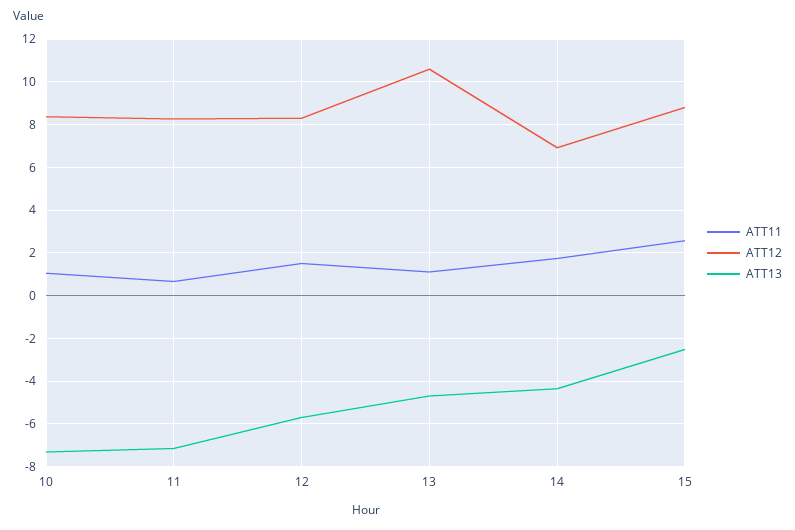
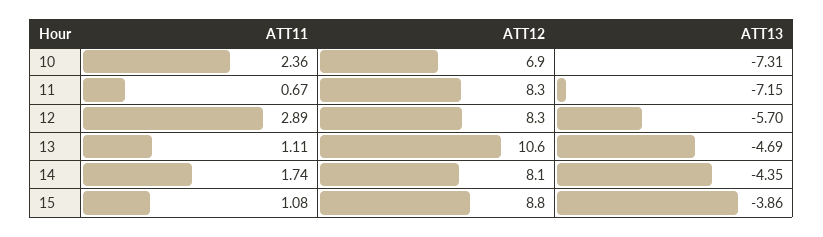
  {
    "ATT11": {
-     "10": 1,
+     "10": 2.36,
      "11": 0.67,
-     "12": 1.5,
+     "12": 2.89,
      "13": 1.11,
      "14": 1.74,
-     "15": 2.5
+     "15": 1.08
    },
    "ATT12": {
-     "10": 8.5,
+     "10": 6.9,
      "11": 8.3,
      "12": 8.3,
      "13": 10.6,
-     "14": 7,
+     "14": 8.1,
      "15": 8.8
    },
    "ATT13": {
      "10": -7.31,
      "11": -7.15,
      "12": -5.7,
      "13": -4.69,
      "14": -4.35,
-     "15": -2.5
+     "15": -3.86
    }
  }

